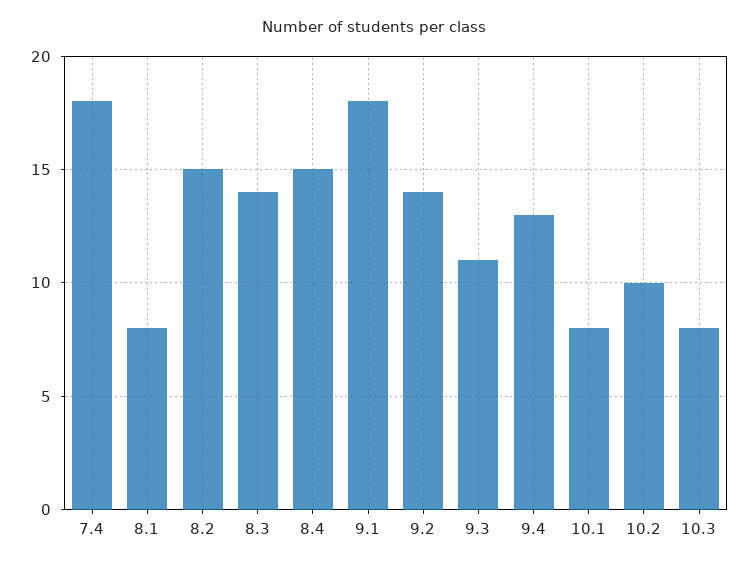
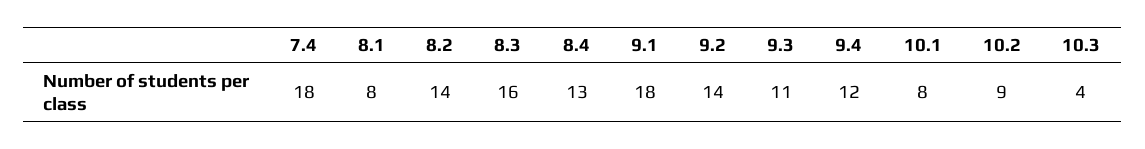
  {
    "7.4": 18,
    "8.1": 8,
-   "8.2": 15,
+   "8.2": 14,
-   "8.3": 14,
+   "8.3": 16,
-   "8.4": 15,
+   "8.4": 13,
    "9.1": 18,
    "9.2": 14,
    "9.3": 11,
-   "9.4": 13,
+   "9.4": 12,
    "10.1": 8,
-   "10.2": 10,
+   "10.2": 9,
-   "10.3": 8
+   "10.3": 4
  }

